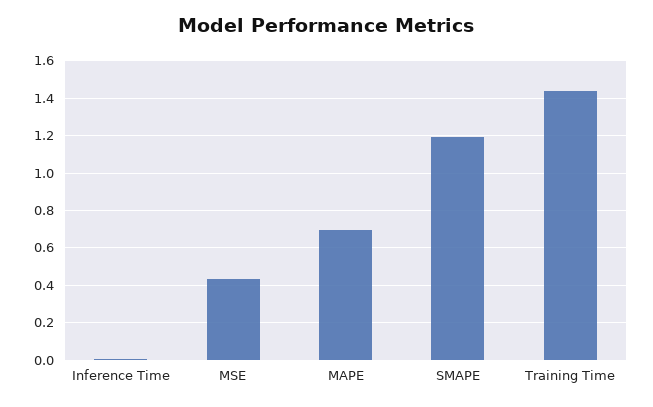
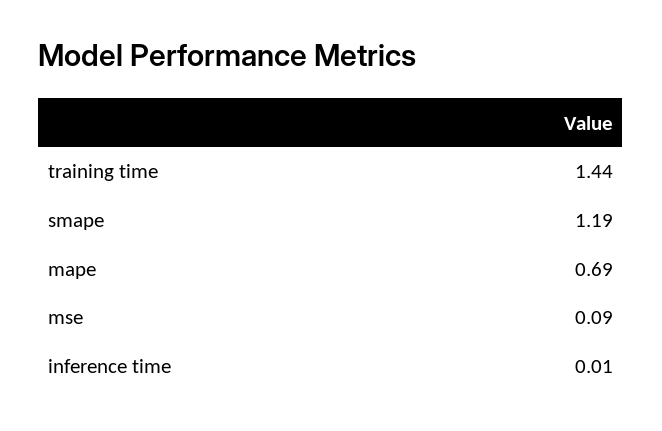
  {
    "Inference Time": 0.01,
-   "MSE": 0.45,
+   "MSE": 0.09,
    "MAPE": 0.69,
    "SMAPE": 1.19,
    "Training Time": 1.44
  }

